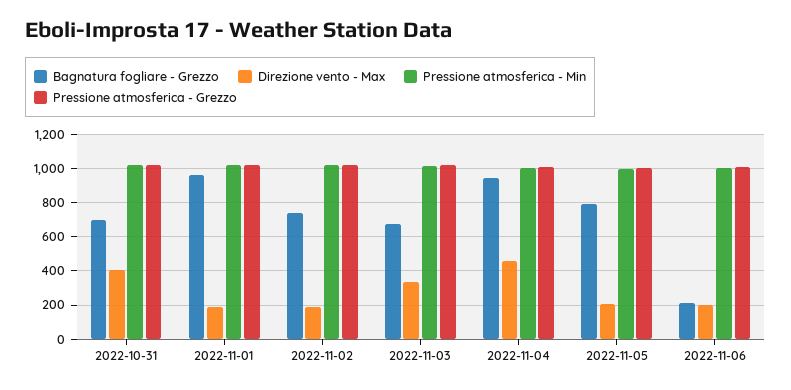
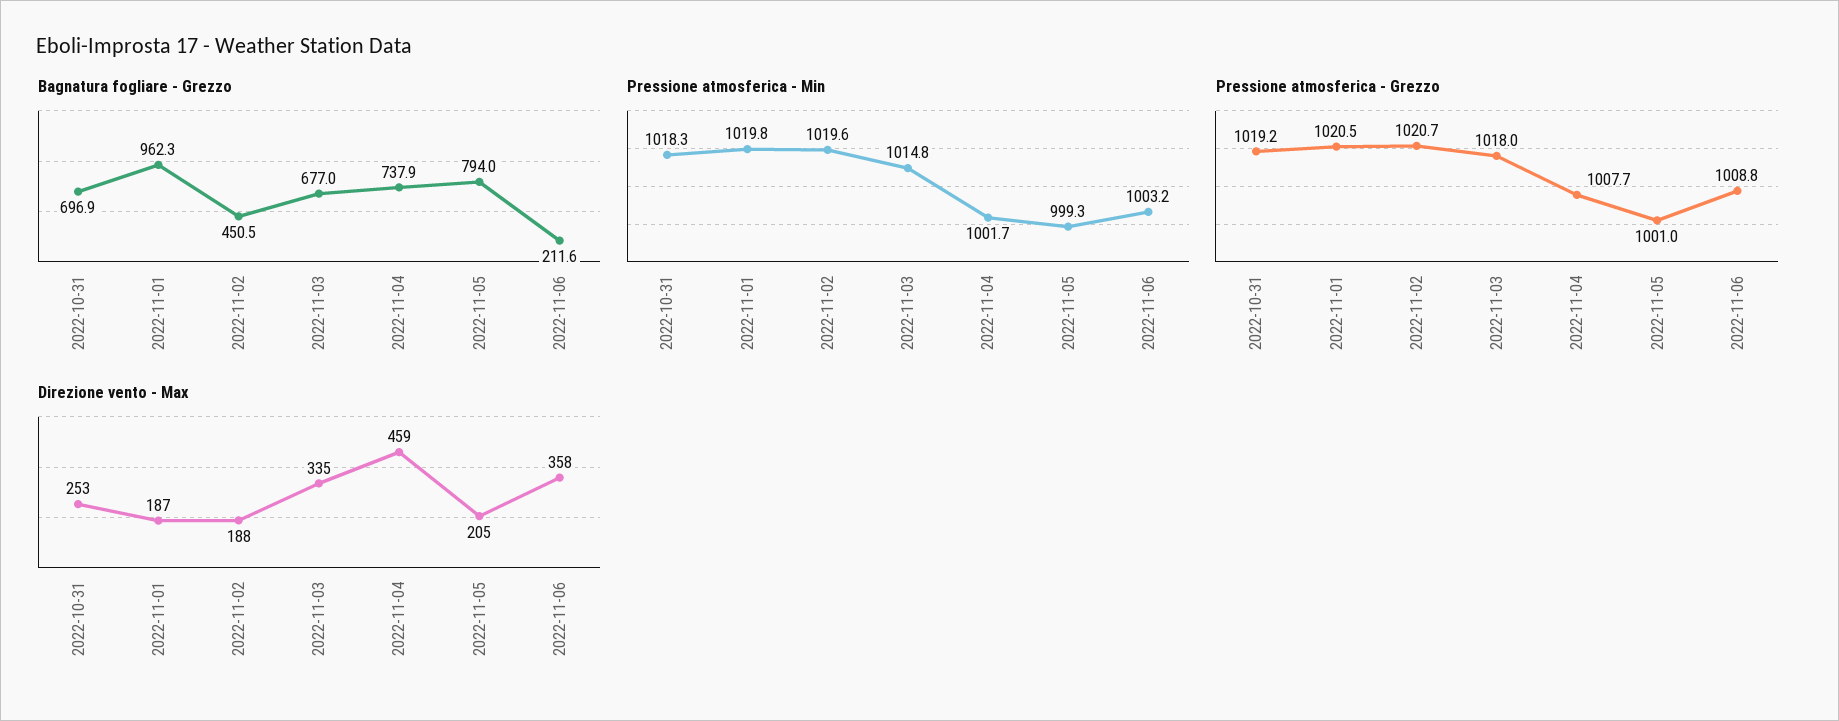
  {
    "Bagnatura fogliare - Grezzo": {
      "2022-10-31": 696.9,
      "2022-11-01": 962.3,
-     "2022-11-02": 750,
+     "2022-11-02": 450.5,
      "2022-11-03": 677,
-     "2022-11-04": 950,
+     "2022-11-04": 737.9,
      "2022-11-05": 794,
      "2022-11-06": 211.6
    },
    "Direzione vento - Max": {
-     "2022-10-31": 400,
+     "2022-10-31": 253,
      "2022-11-01": 187,
      "2022-11-02": 188,
      "2022-11-03": 335,
      "2022-11-04": 459,
      "2022-11-05": 205,
-     "2022-11-06": 200
+     "2022-11-06": 358
    },
    "Pressione atmosferica - Min": {
      "2022-10-31": 1018.3,
      "2022-11-01": 1019.8,
      "2022-11-02": 1019.6,
      "2022-11-03": 1014.8,
      "2022-11-04": 1001.7,
      "2022-11-05": 999.3,
      "2022-11-06": 1003.2
    },
    "Pressione atmosferica - Grezzo": {
      "2022-10-31": 1019.2,
      "2022-11-01": 1020.5,
      "2022-11-02": 1020.7,
      "2022-11-03": 1018,
      "2022-11-04": 1007.7,
      "2022-11-05": 1001,
      "2022-11-06": 1008.8
    }
  }

